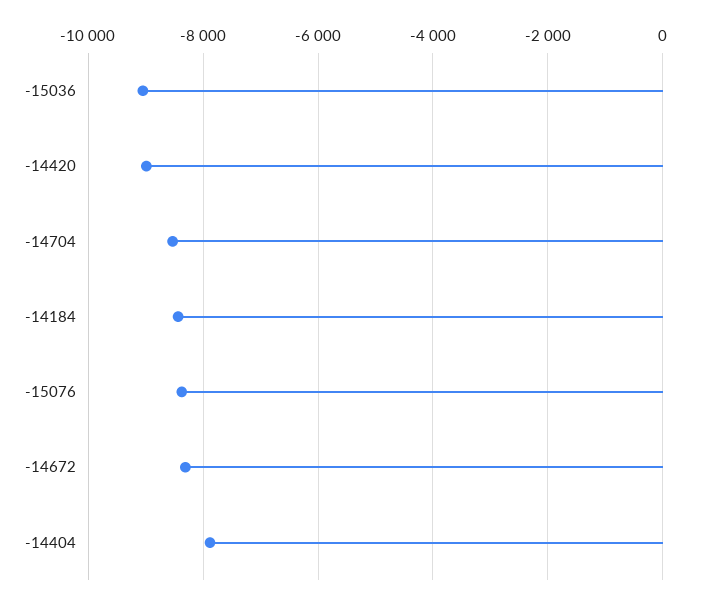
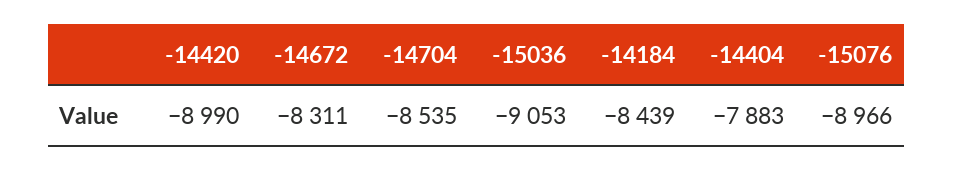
  {
    "-15036": -9053,
    "-14420": -8990,
    "-14704": -8535,
    "-14184": -8439,
-   "-15076": -8400,
+   "-15076": -8966,
    "-14672": -8311,
    "-14404": -7883
  }

